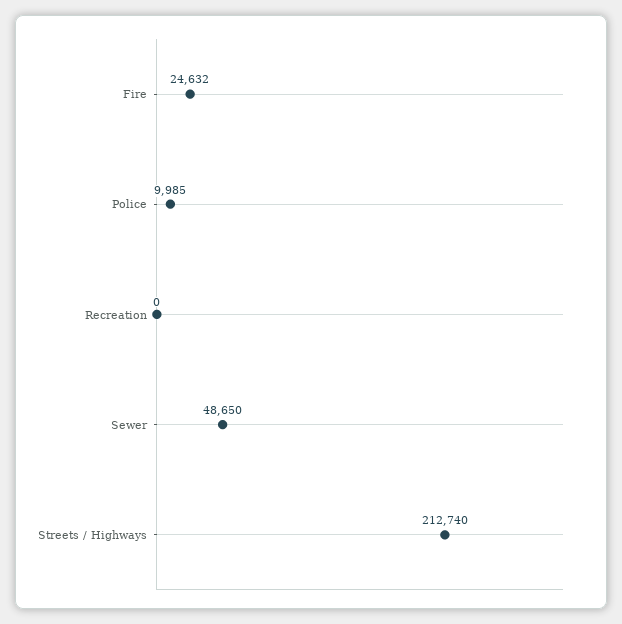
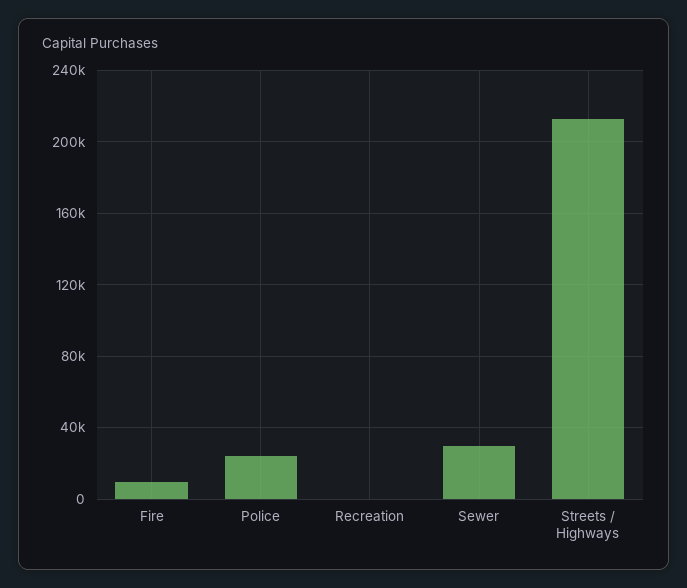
  {
-   "Fire": 24632,
+   "Fire": 10000,
-   "Police": 9985,
+   "Police": 25000,
    "Recreation": 0,
-   "Sewer": 48650,
+   "Sewer": 30000,
    "Streets / Highways": 212740
  }

